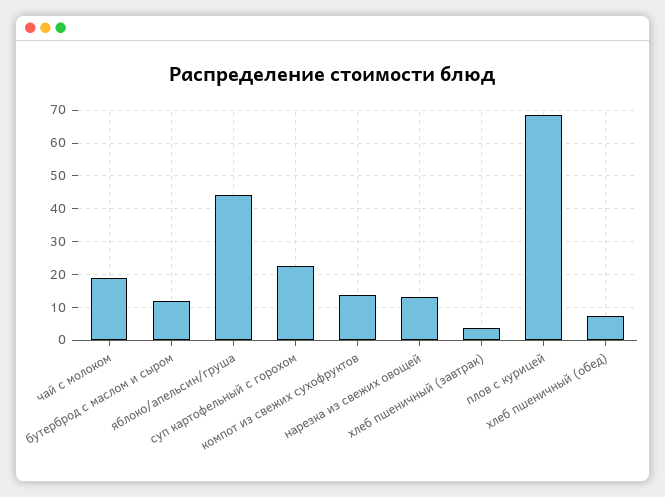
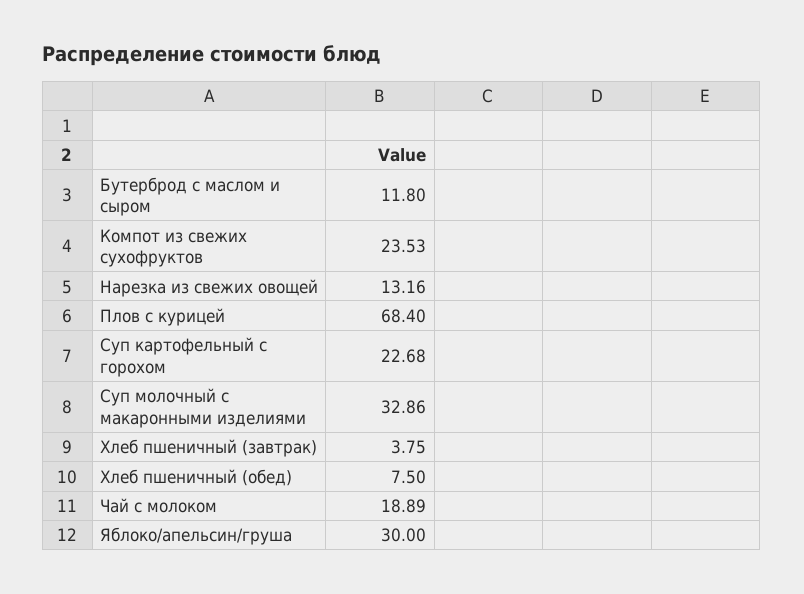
  {
    "чай с молоком": 18.89,
    "бутерброд с маслом и сыром": 11.8,
-   "яблоко/апельсин/груша": 44,
+   "яблоко/апельсин/груша": 30,
    "суп картофельный с горохом": 22.68,
-   "компот из свежих сухофруктов": 14,
+   "компот из свежих сухофруктов": 23.53,
    "нарезка из свежих овощей": 13.16,
    "хлеб пшеничный (завтрак)": 3.75,
    "плов с курицей": 68.4,
-   "хлеб пшеничный (обед)": 7.5
+   "хлеб пшеничный (обед)": 7.5,
+   "Суп молочный с макаронными изделиями": 32.86
  }

